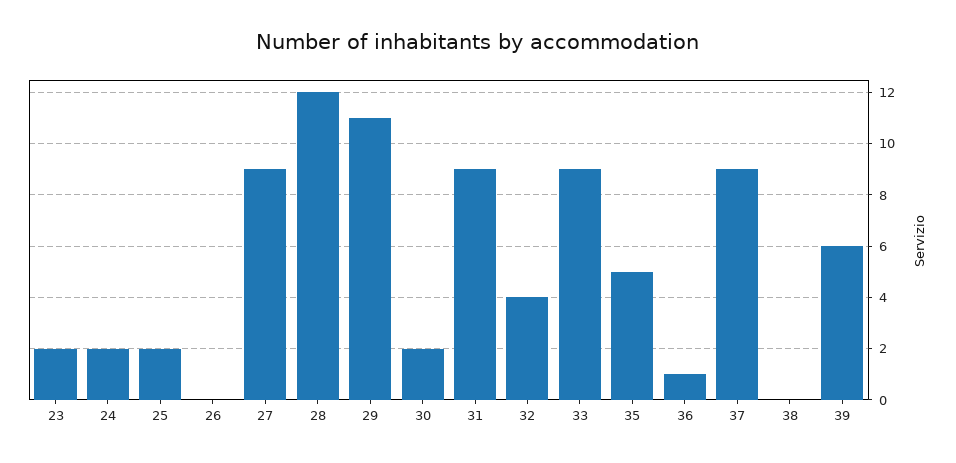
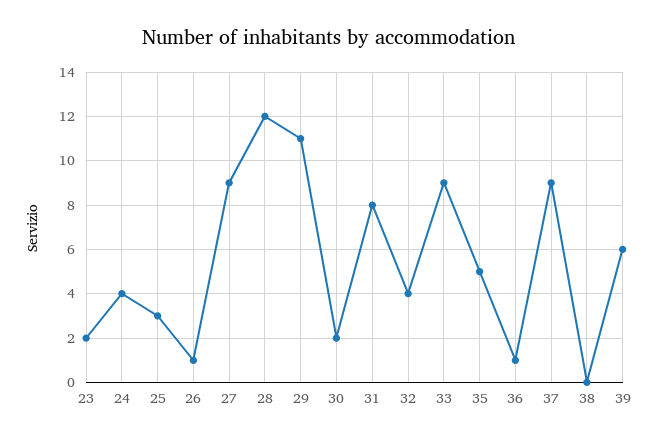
  {
    "23": 2,
-   "24": 2,
+   "24": 4,
-   "25": 2,
+   "25": 3,
-   "26": 0,
+   "26": 1,
    "27": 9,
    "28": 12,
    "29": 11,
    "30": 2,
-   "31": 9,
+   "31": 8,
    "32": 4,
    "33": 9,
    "35": 5,
    "36": 1,
    "37": 9,
    "38": 0,
    "39": 6
  }

